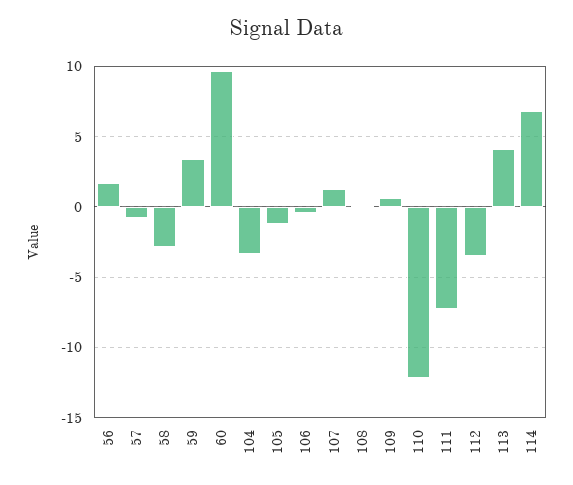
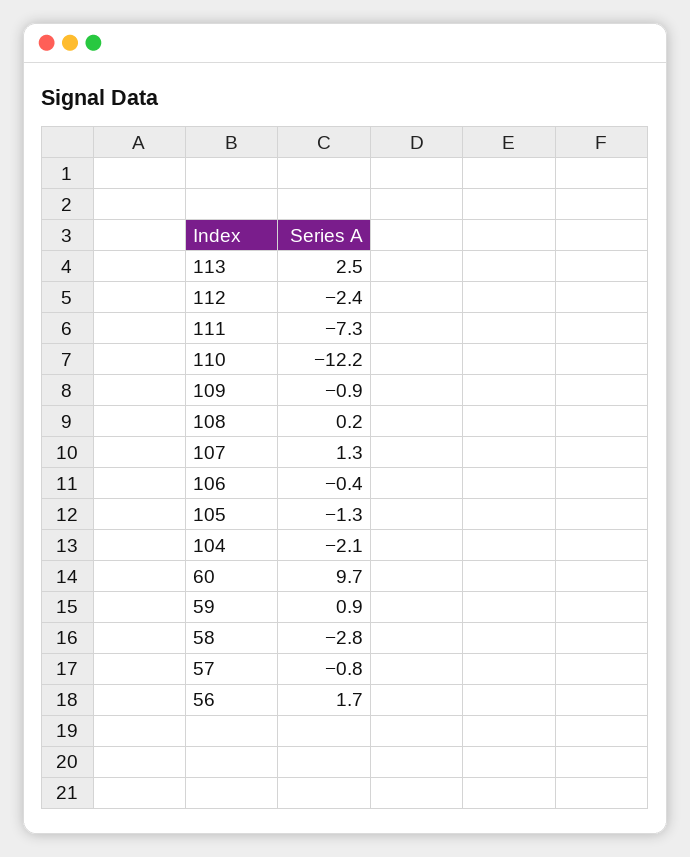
  {
    "56": 1.7,
    "57": -0.8,
    "58": -2.8,
-   "59": 3.5,
+   "59": 0.9,
    "60": 9.7,
-   "104": -3.5,
+   "104": -2.1,
    "105": -1.3,
    "106": -0.4,
    "107": 1.3,
    "108": 0.2,
-   "109": 0.5,
+   "109": -0.9,
    "110": -12.2,
    "111": -7.3,
-   "112": -3.5,
+   "112": -2.4,
-   "113": 4,
+   "113": 2.5
-   "114": 7
  }

